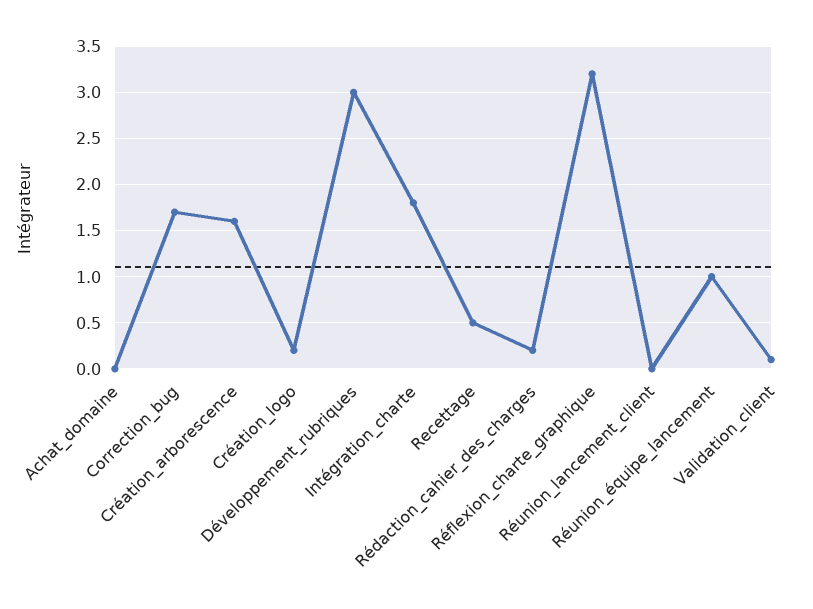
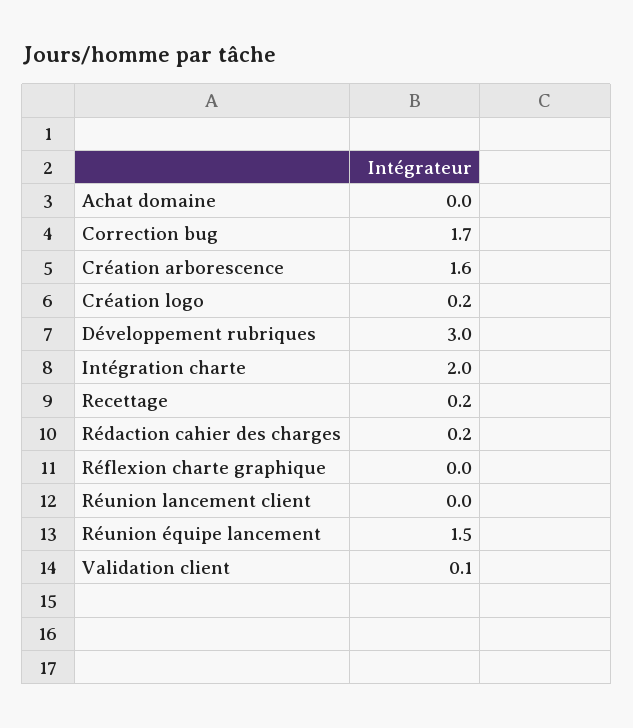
  {
    "Achat_domaine": 0,
    "Correction_bug": 1.7,
    "Création_arborescence": 1.6,
    "Création_logo": 0.2,
    "Développement_rubriques": 3,
-   "Intégration_charte": 1.8,
+   "Intégration_charte": 2,
-   "Recettage": 0.5,
+   "Recettage": 0.2,
    "Rédaction_cahier_des_charges": 0.2,
-   "Réflexion_charte_graphique": 3.2,
+   "Réflexion_charte_graphique": 0,
    "Réunion_lancement_client": 0,
-   "Réunion_équipe_lancement": 1,
+   "Réunion_équipe_lancement": 1.5,
    "Validation_client": 0.1
  }

